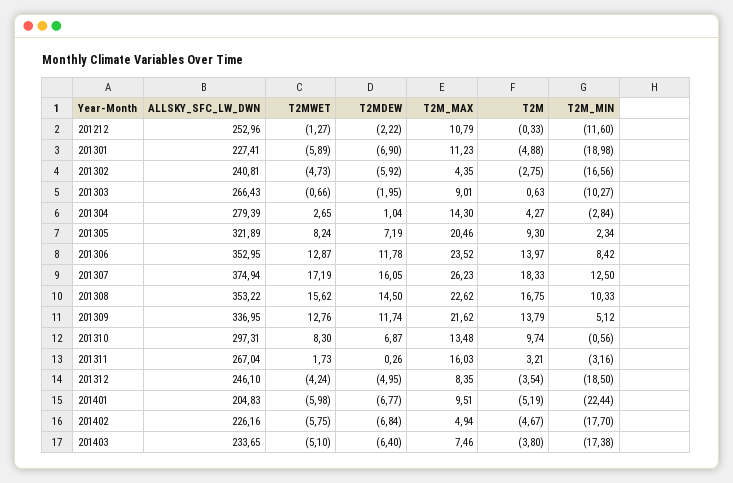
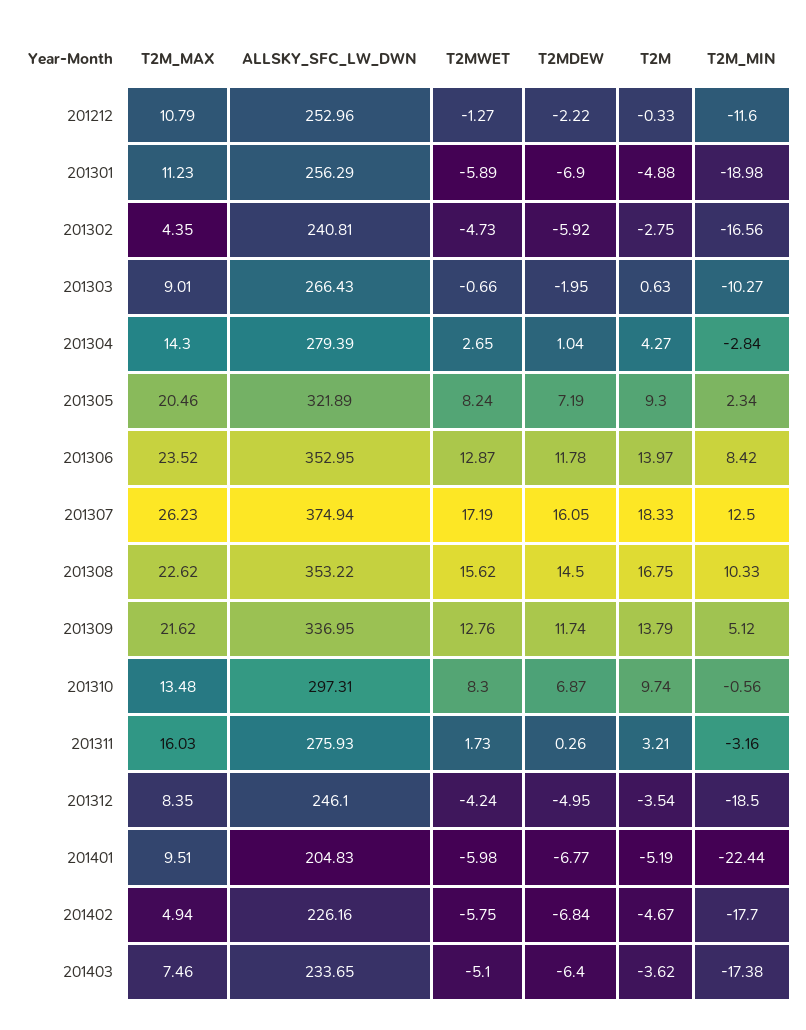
  {
    "ALLSKY_SFC_LW_DWN": {
      "201212": 252.96,
-     "201301": 227.41,
+     "201301": 256.29,
      "201302": 240.81,
      "201303": 266.43,
      "201304": 279.39,
      "201305": 321.89,
      "201306": 352.95,
      "201307": 374.94,
      "201308": 353.22,
      "201309": 336.95,
      "201310": 297.31,
-     "201311": 267.04,
+     "201311": 275.93,
      "201312": 246.1,
      "201401": 204.83,
      "201402": 226.16,
      "201403": 233.65
    },
    "T2MWET": {
      "201212": -1.27,
      "201301": -5.89,
      "201302": -4.73,
      "201303": -0.66,
      "201304": 2.65,
      "201305": 8.24,
      "201306": 12.87,
      "201307": 17.19,
      "201308": 15.62,
      "201309": 12.76,
      "201310": 8.3,
      "201311": 1.73,
      "201312": -4.24,
      "201401": -5.98,
      "201402": -5.75,
      "201403": -5.1
    },
    "T2MDEW": {
      "201212": -2.22,
      "201301": -6.9,
      "201302": -5.92,
      "201303": -1.95,
      "201304": 1.04,
      "201305": 7.19,
      "201306": 11.78,
      "201307": 16.05,
      "201308": 14.5,
      "201309": 11.74,
      "201310": 6.87,
      "201311": 0.26,
      "201312": -4.95,
      "201401": -6.77,
      "201402": -6.84,
      "201403": -6.4
    },
    "T2M_MAX": {
      "201212": 10.79,
      "201301": 11.23,
      "201302": 4.35,
      "201303": 9.01,
      "201304": 14.3,
      "201305": 20.46,
      "201306": 23.52,
      "201307": 26.23,
      "201308": 22.62,
      "201309": 21.62,
      "201310": 13.48,
      "201311": 16.03,
      "201312": 8.35,
      "201401": 9.51,
      "201402": 4.94,
      "201403": 7.46
    },
    "T2M": {
      "201212": -0.33,
      "201301": -4.88,
      "201302": -2.75,
      "201303": 0.63,
      "201304": 4.27,
      "201305": 9.3,
      "201306": 13.97,
      "201307": 18.33,
      "201308": 16.75,
      "201309": 13.79,
      "201310": 9.74,
      "201311": 3.21,
      "201312": -3.54,
      "201401": -5.19,
      "201402": -4.67,
-     "201403": -3.8
+     "201403": -3.62
    },
    "T2M_MIN": {
      "201212": -11.6,
      "201301": -18.98,
      "201302": -16.56,
      "201303": -10.27,
      "201304": -2.84,
      "201305": 2.34,
      "201306": 8.42,
      "201307": 12.5,
      "201308": 10.33,
      "201309": 5.12,
      "201310": -0.56,
      "201311": -3.16,
      "201312": -18.5,
      "201401": -22.44,
      "201402": -17.7,
      "201403": -17.38
    }
  }

